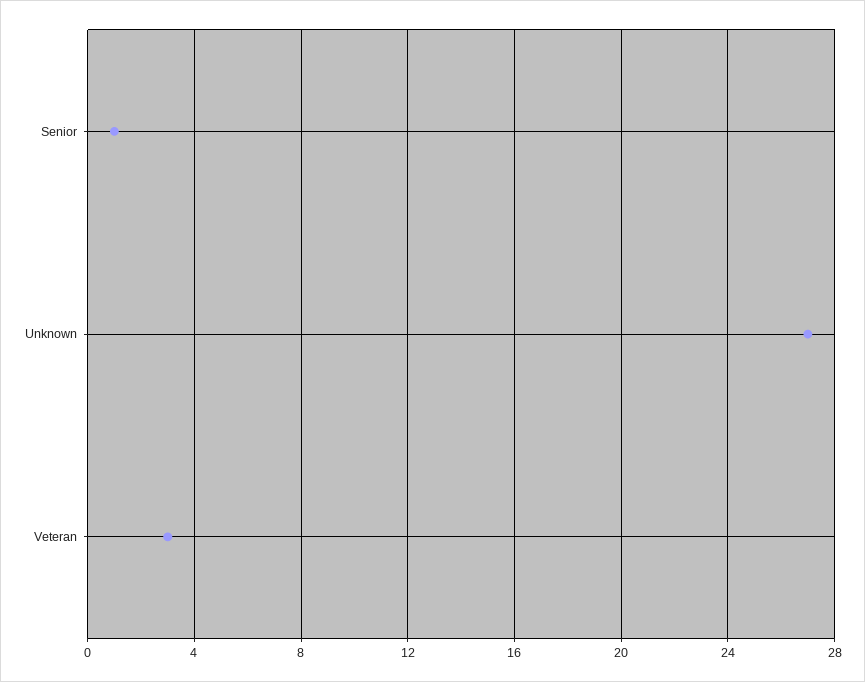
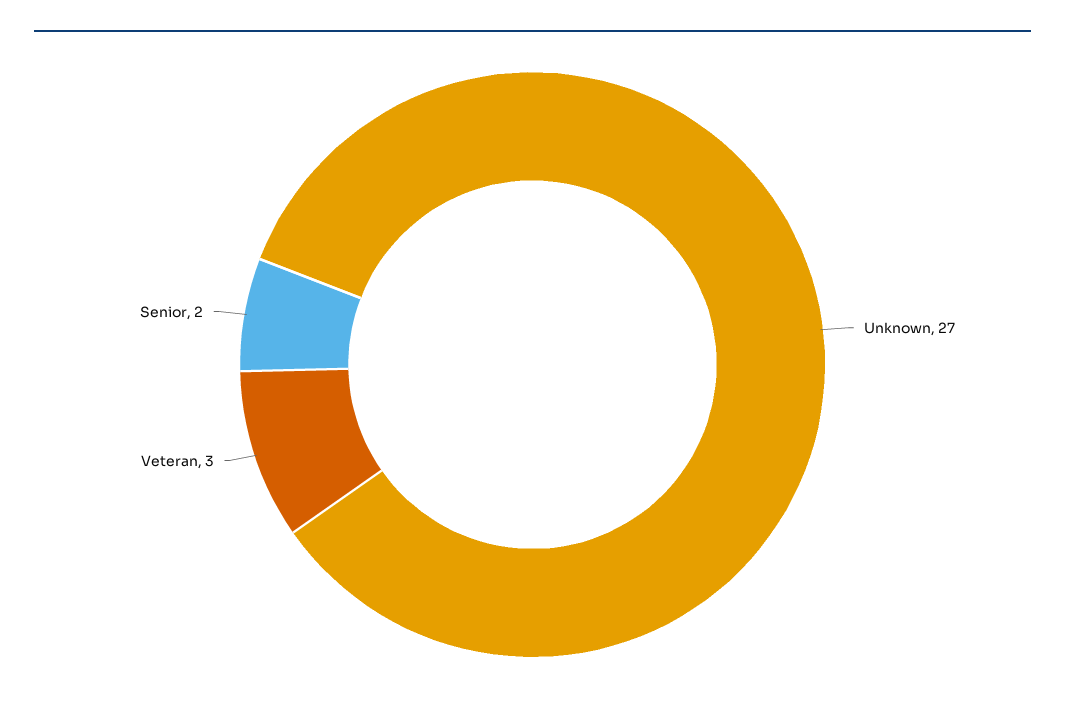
  {
-   "Senior": 1,
+   "Senior": 2,
    "Unknown": 27,
    "Veteran": 3
  }

